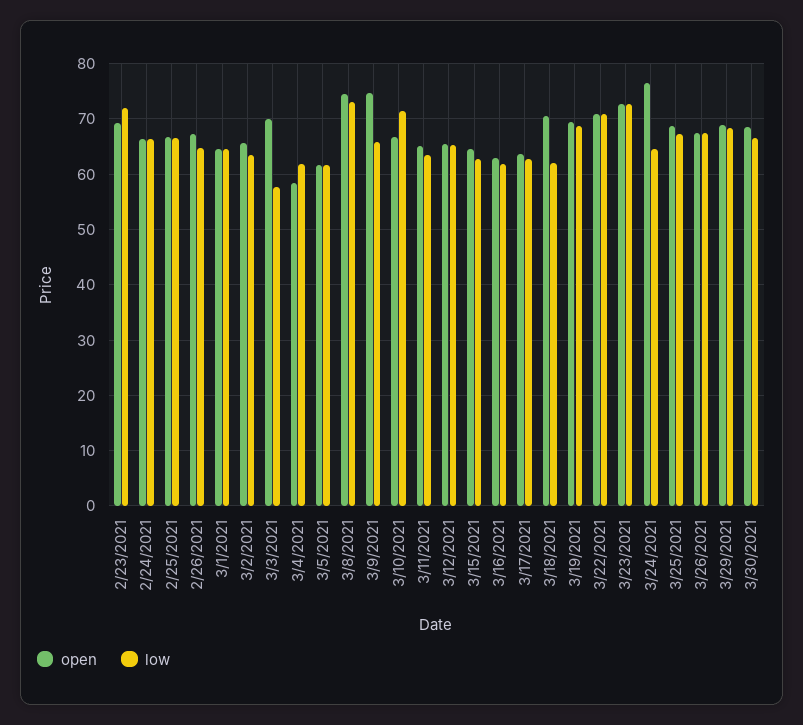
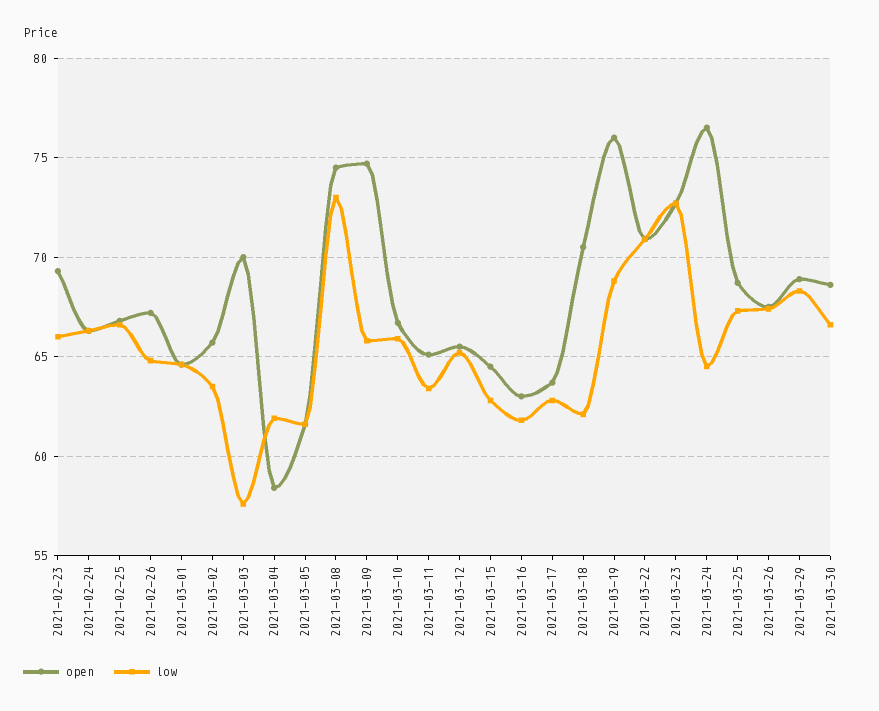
  {
    "open": {
      "2/23/2021": 69.5,
      "2/24/2021": 66.5,
      "2/25/2021": 67,
      "2/26/2021": 67,
      "3/1/2021": 64.5,
      "3/2/2021": 65.5,
      "3/3/2021": 70,
      "3/4/2021": 58.5,
      "3/5/2021": 61.5,
      "3/8/2021": 74.5,
      "3/9/2021": 74.5,
      "3/10/2021": 66.5,
      "3/11/2021": 65,
      "3/12/2021": 65.5,
      "3/15/2021": 64.5,
      "3/16/2021": 63,
      "3/17/2021": 63.5,
      "3/18/2021": 70.5,
-     "3/19/2021": 70,
+     "3/19/2021": 76,
      "3/22/2021": 71,
      "3/23/2021": 72.5,
      "3/24/2021": 76.5,
      "3/25/2021": 68.5,
      "3/26/2021": 67.5,
      "3/29/2021": 69,
      "3/30/2021": 68.5
    },
    "low": {
-     "2/23/2021": 72,
+     "2/23/2021": 66,
      "2/24/2021": 66.5,
      "2/25/2021": 66.5,
      "2/26/2021": 65,
      "3/1/2021": 64.5,
      "3/2/2021": 63.5,
      "3/3/2021": 57.5,
      "3/4/2021": 62,
      "3/5/2021": 61.5,
      "3/8/2021": 73,
      "3/9/2021": 66,
-     "3/10/2021": 72,
+     "3/10/2021": 66,
      "3/11/2021": 63.5,
      "3/12/2021": 65,
      "3/15/2021": 63,
      "3/16/2021": 62,
      "3/17/2021": 63,
      "3/18/2021": 62,
      "3/19/2021": 69,
      "3/22/2021": 71,
      "3/23/2021": 72.5,
      "3/24/2021": 64.5,
      "3/25/2021": 67.5,
      "3/26/2021": 67.5,
      "3/29/2021": 68.5,
      "3/30/2021": 66.5
    }
  }

